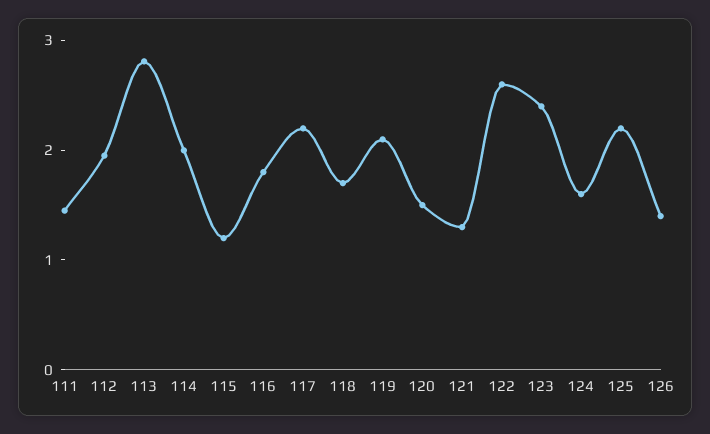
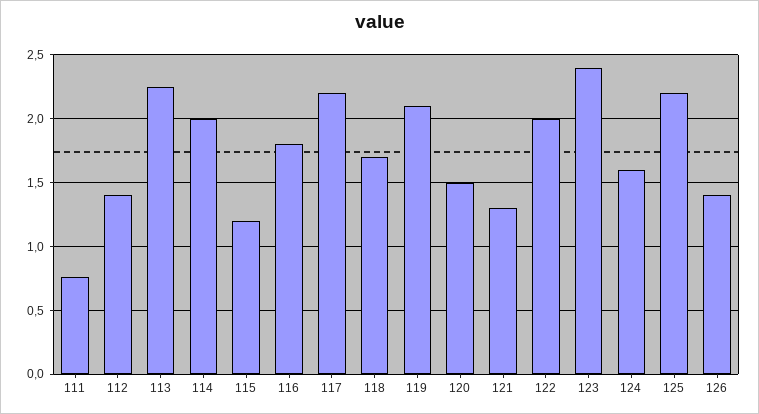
  {
-   "111": 1.4,
+   "111": 0.75,
-   "112": 2,
+   "112": 1.4,
-   "113": 2.8,
+   "113": 2.25,
    "114": 2,
    "115": 1.2,
    "116": 1.8,
    "117": 2.2,
    "118": 1.7,
    "119": 2.1,
    "120": 1.5,
    "121": 1.3,
-   "122": 2.6,
+   "122": 2,
    "123": 2.4,
    "124": 1.6,
    "125": 2.2,
    "126": 1.4
  }

